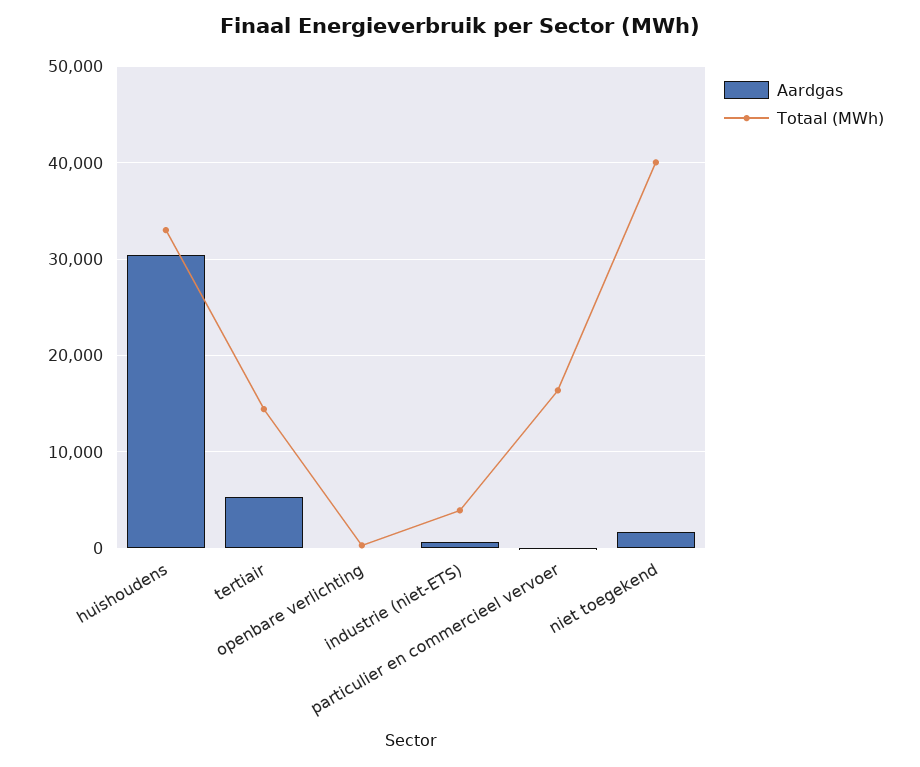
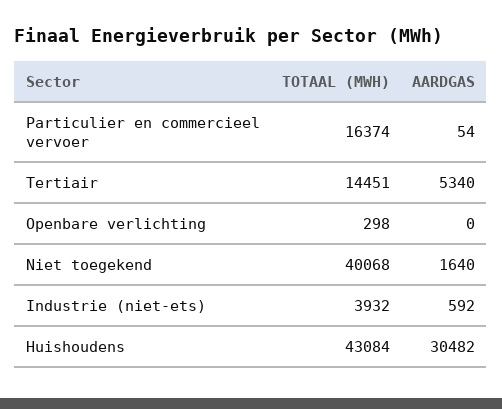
  {
    "Aardgas": {
      "huishoudens": 30482,
      "tertiair": 5340,
      "openbare verlichting": 0,
      "industrie (niet-ETS)": 592,
      "particulier en commercieel vervoer": 54,
      "niet toegekend": 1640
    },
    "Totaal (MWh)": {
-     "huishoudens": 33000,
+     "huishoudens": 43084,
      "tertiair": 14451,
      "openbare verlichting": 298,
      "industrie (niet-ETS)": 3932,
      "particulier en commercieel vervoer": 16374,
      "niet toegekend": 40068
    }
  }

